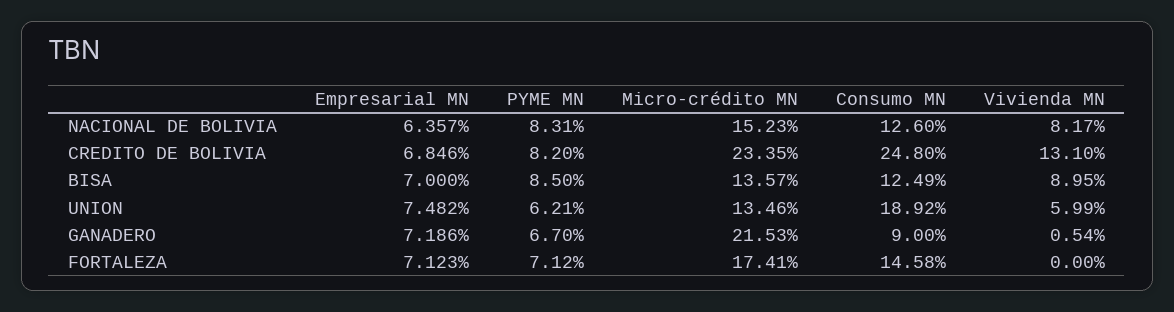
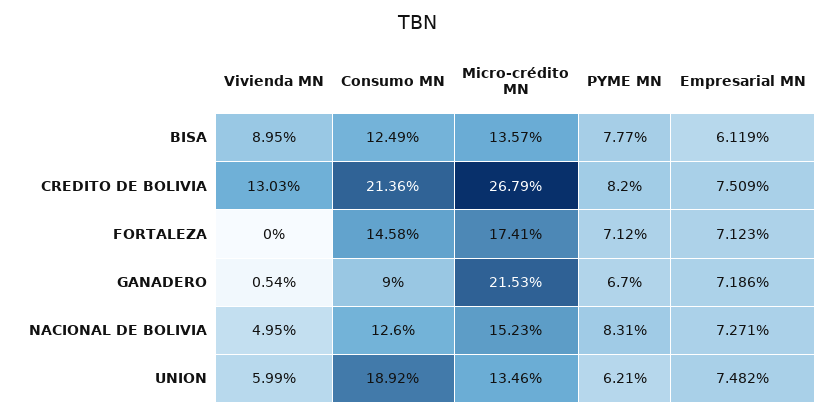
  {
    "Empresarial MN": {
-     "NACIONAL DE BOLIVIA": 6.357,
+     "NACIONAL DE BOLIVIA": 7.271,
-     "CREDITO DE BOLIVIA": 6.846,
+     "CREDITO DE BOLIVIA": 7.509,
-     "BISA": 7,
+     "BISA": 6.119,
      "UNION": 7.482,
      "GANADERO": 7.186,
      "FORTALEZA": 7.123
    },
    "PYME MN": {
      "NACIONAL DE BOLIVIA": 8.31,
      "CREDITO DE BOLIVIA": 8.2,
-     "BISA": 8.5,
+     "BISA": 7.77,
      "UNION": 6.21,
      "GANADERO": 6.7,
      "FORTALEZA": 7.12
    },
    "Micro-crédito MN": {
      "NACIONAL DE BOLIVIA": 15.23,
-     "CREDITO DE BOLIVIA": 23.35,
+     "CREDITO DE BOLIVIA": 26.79,
      "BISA": 13.57,
      "UNION": 13.46,
      "GANADERO": 21.53,
      "FORTALEZA": 17.41
    },
    "Consumo MN": {
      "NACIONAL DE BOLIVIA": 12.6,
-     "CREDITO DE BOLIVIA": 24.8,
+     "CREDITO DE BOLIVIA": 21.36,
      "BISA": 12.49,
      "UNION": 18.92,
      "GANADERO": 9,
      "FORTALEZA": 14.58
    },
    "Vivienda MN": {
-     "NACIONAL DE BOLIVIA": 8.17,
+     "NACIONAL DE BOLIVIA": 4.95,
-     "CREDITO DE BOLIVIA": 13.1,
+     "CREDITO DE BOLIVIA": 13.03,
      "BISA": 8.95,
      "UNION": 5.99,
      "GANADERO": 0.54,
      "FORTALEZA": 0
    }
  }

